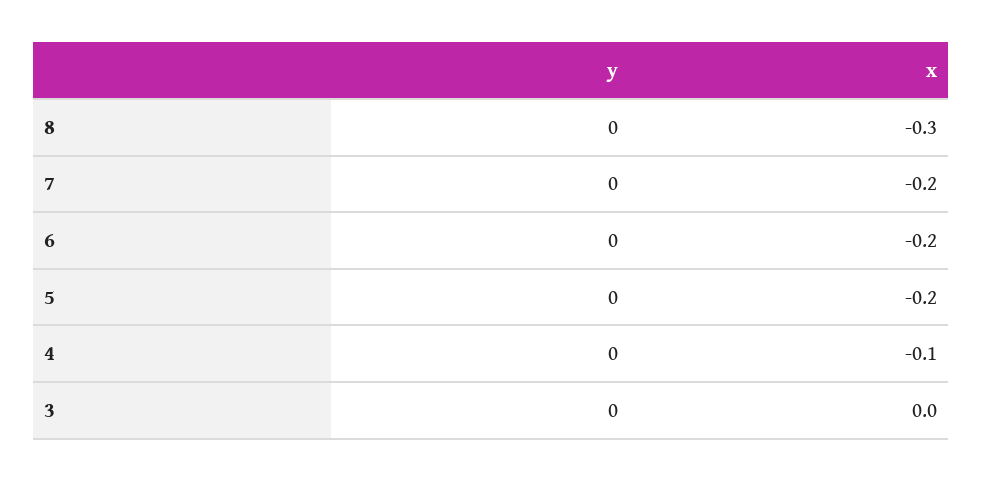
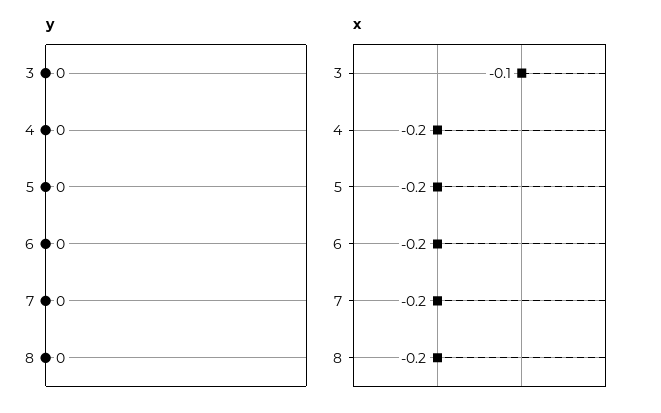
  {
    "y": {
      "8": 0,
      "7": 0,
      "6": 0,
      "5": 0,
      "4": 0,
      "3": 0
    },
    "x": {
-     "8": -0.3,
+     "8": -0.2,
      "7": -0.2,
      "6": -0.2,
      "5": -0.2,
-     "4": -0.1,
+     "4": -0.2,
-     "3": 0
+     "3": -0.1
    }
  }

